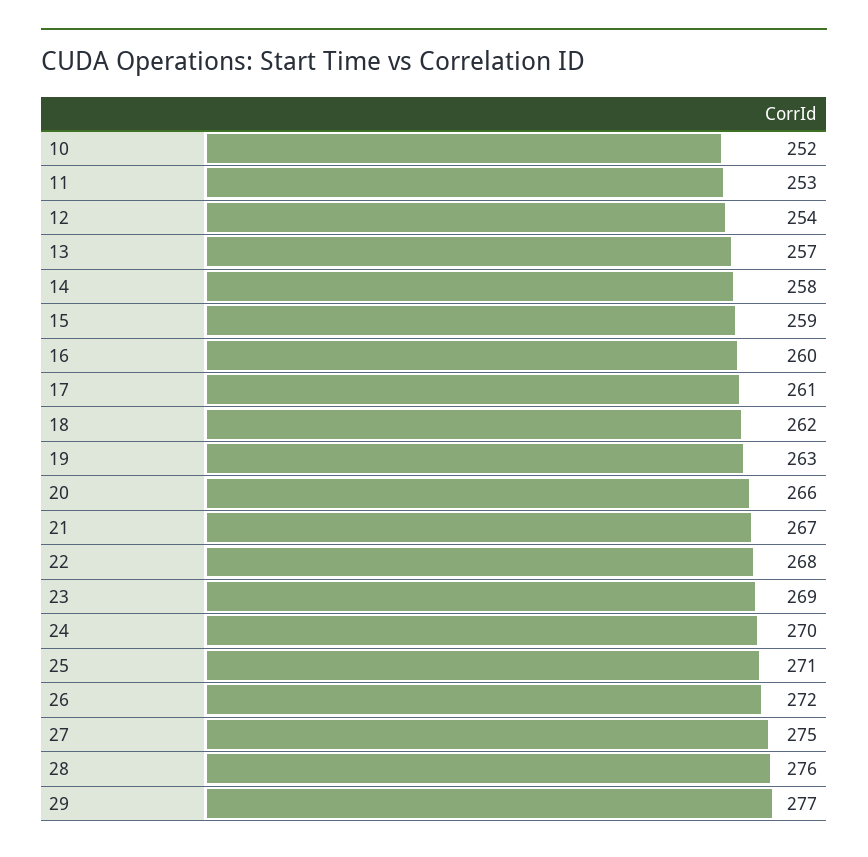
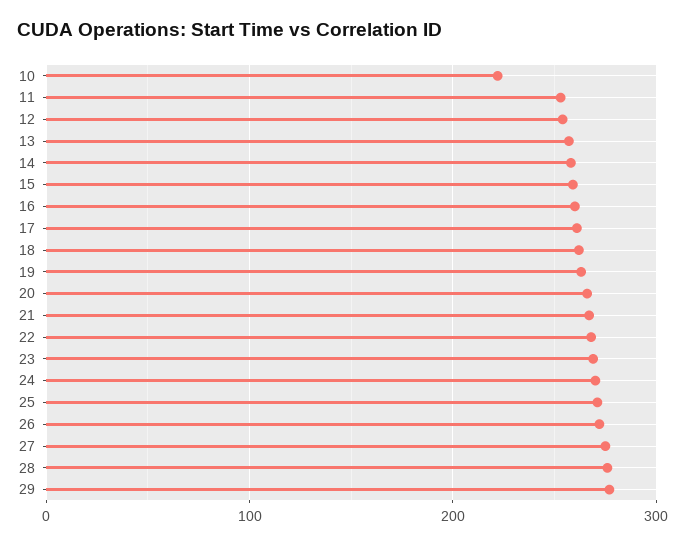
  {
-   "10": 252,
+   "10": 220,
    "11": 253,
    "12": 254,
    "13": 257,
    "14": 258,
    "15": 259,
    "16": 260,
    "17": 261,
    "18": 262,
    "19": 263,
    "20": 266,
    "21": 267,
    "22": 268,
    "23": 269,
    "24": 270,
    "25": 271,
    "26": 272,
    "27": 275,
    "28": 276,
    "29": 277
  }

